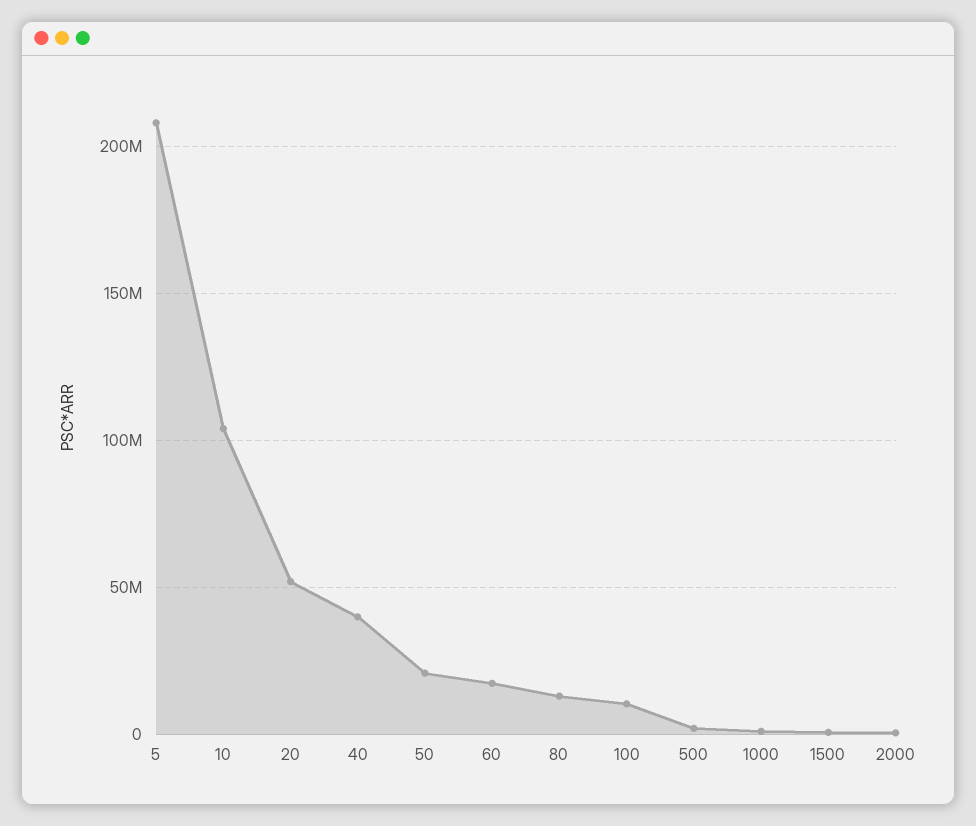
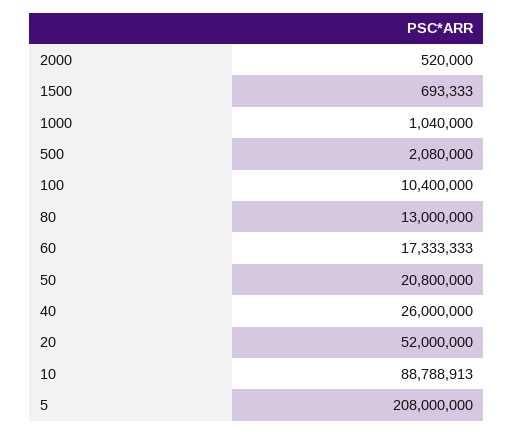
  {
    "5": 208000000,
-   "10": 105000000,
+   "10": 88788913,
    "20": 52000000,
-   "40": 40000000,
+   "40": 26000000,
    "50": 20800000,
    "60": 17333333,
    "80": 13000000,
    "100": 10400000,
    "500": 2080000,
    "1000": 1040000,
    "1500": 693333,
    "2000": 520000
  }

